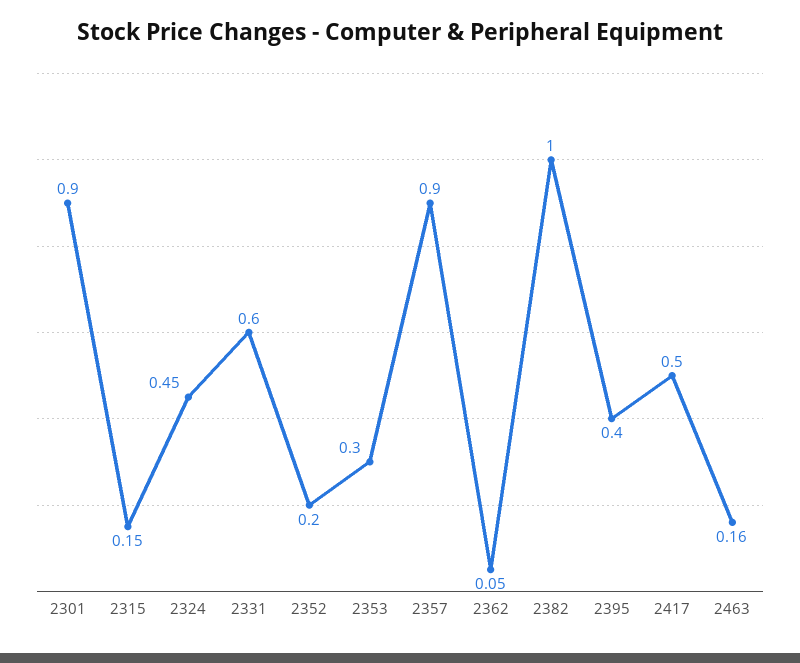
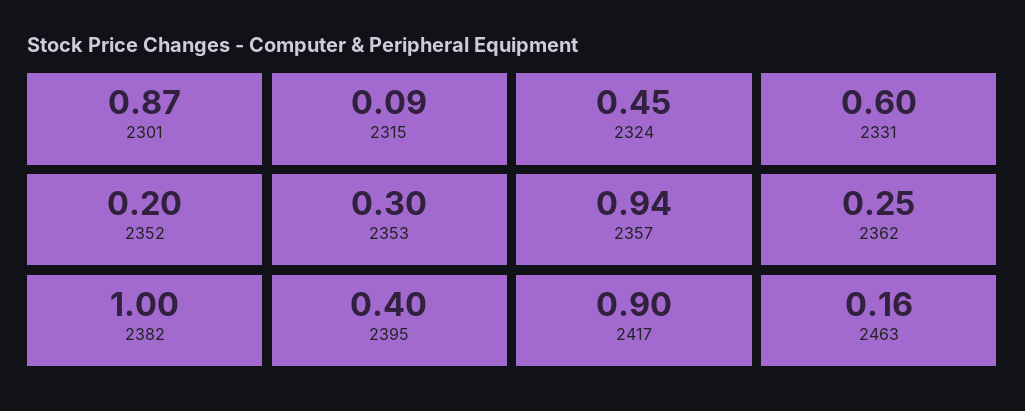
  {
-   "2301": 0.9,
+   "2301": 0.87,
-   "2315": 0.15,
+   "2315": 0.09,
    "2324": 0.45,
    "2331": 0.6,
    "2352": 0.2,
    "2353": 0.3,
-   "2357": 0.9,
+   "2357": 0.94,
-   "2362": 0.05,
+   "2362": 0.25,
    "2382": 1,
    "2395": 0.4,
-   "2417": 0.5,
+   "2417": 0.9,
    "2463": 0.16
  }

